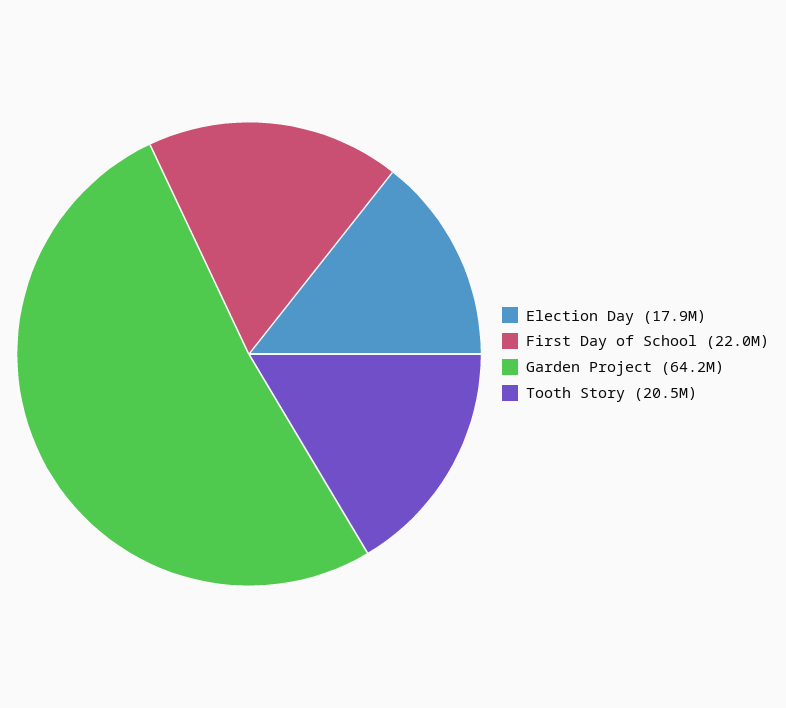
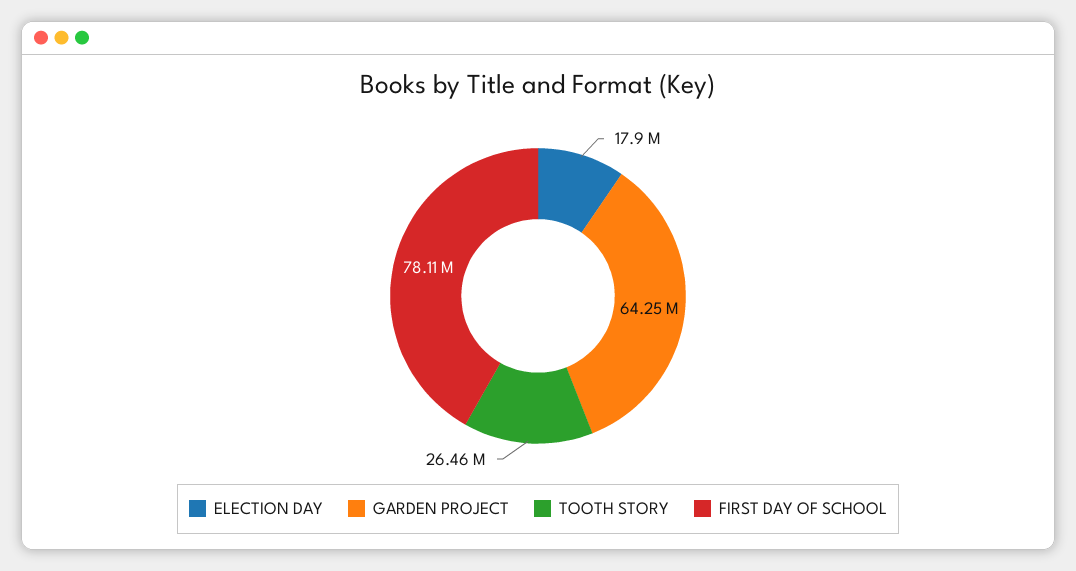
  {
    "Election Day": 17900000,
-   "First Day of School": 22000000,
+   "First Day of School": 78110000,
    "Garden Project": 64250000,
-   "Tooth Story": 20500000
+   "Tooth Story": 26460000
  }

